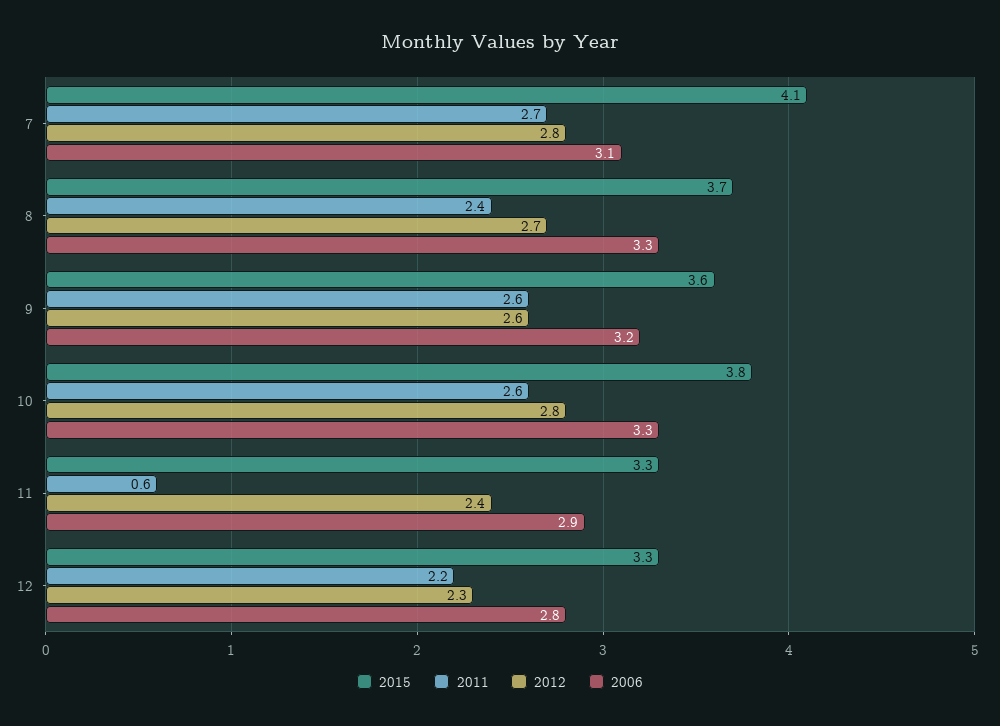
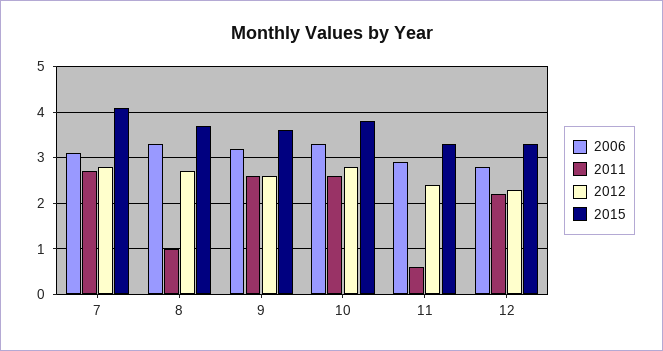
  {
    "2015": {
      "7": 4.1,
      "8": 3.7,
      "9": 3.6,
      "10": 3.8,
      "11": 3.3,
      "12": 3.3
    },
    "2011": {
      "7": 2.7,
-     "8": 2.4,
+     "8": 1,
      "9": 2.6,
      "10": 2.6,
      "11": 0.6,
      "12": 2.2
    },
    "2012": {
      "7": 2.8,
      "8": 2.7,
      "9": 2.6,
      "10": 2.8,
      "11": 2.4,
      "12": 2.3
    },
    "2006": {
      "7": 3.1,
      "8": 3.3,
      "9": 3.2,
      "10": 3.3,
      "11": 2.9,
      "12": 2.8
    }
  }

